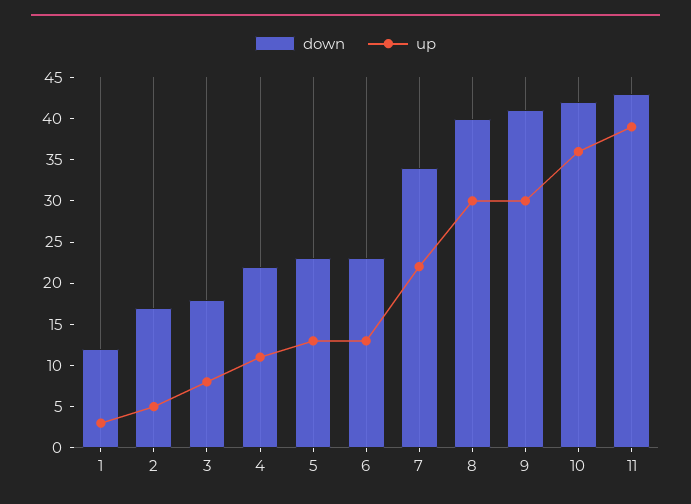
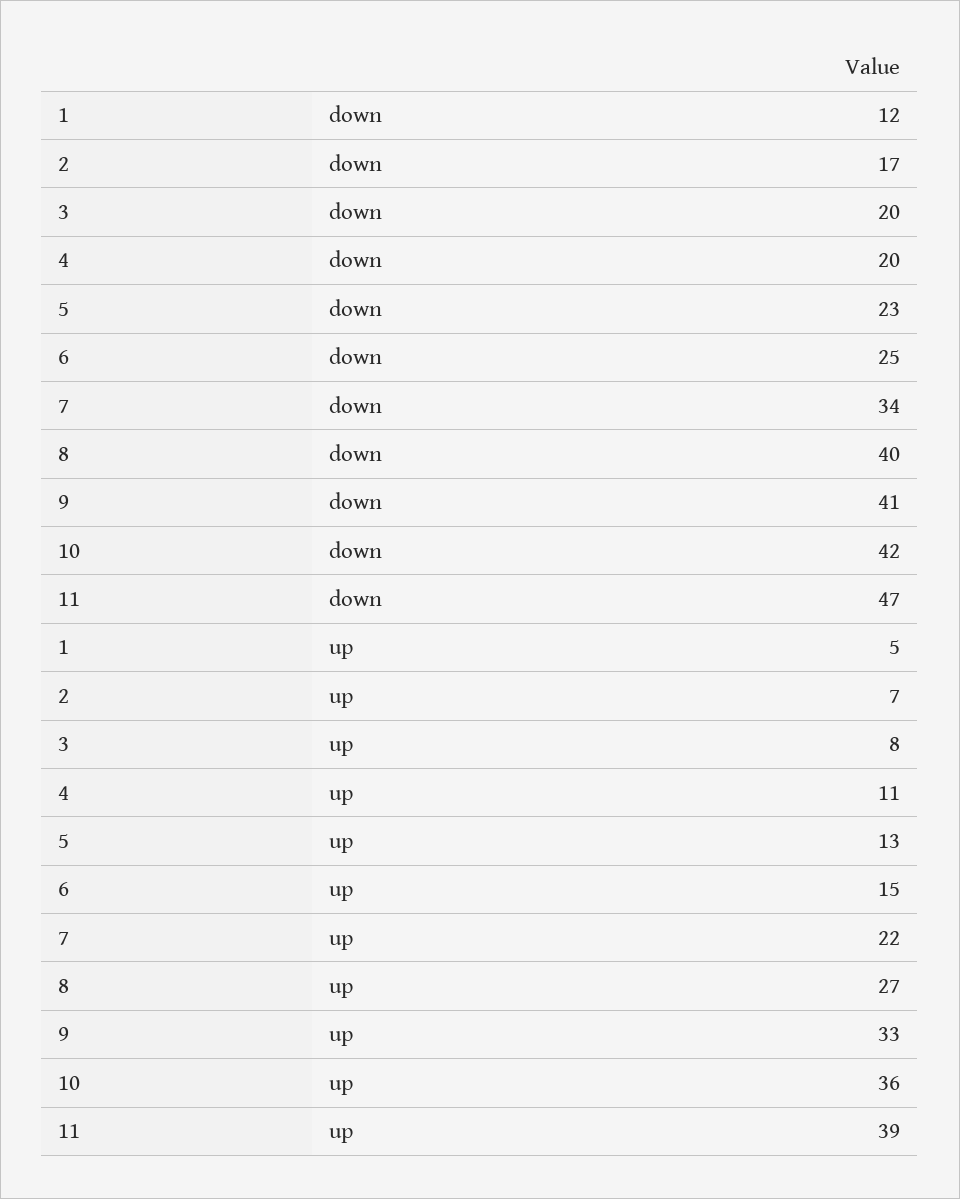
  {
    "down": {
      "1": 12,
      "2": 17,
-     "3": 18,
+     "3": 20,
-     "4": 22,
+     "4": 20,
      "5": 23,
-     "6": 23,
+     "6": 25,
      "7": 34,
      "8": 40,
      "9": 41,
      "10": 42,
-     "11": 43
+     "11": 47
    },
    "up": {
-     "1": 3,
+     "1": 5,
-     "2": 5,
+     "2": 7,
      "3": 8,
      "4": 11,
      "5": 13,
-     "6": 13,
+     "6": 15,
      "7": 22,
-     "8": 30,
+     "8": 27,
-     "9": 30,
+     "9": 33,
      "10": 36,
      "11": 39
    }
  }

